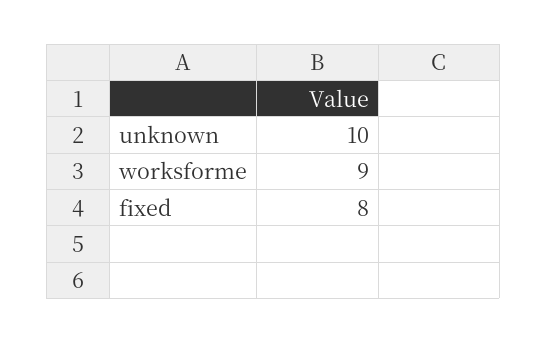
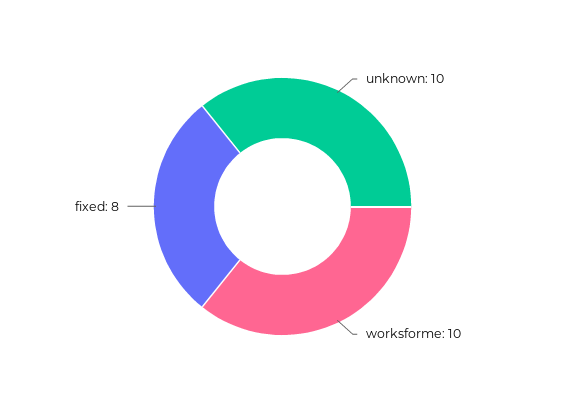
  {
    "unknown": 10,
-   "worksforme": 9,
+   "worksforme": 10,
    "fixed": 8
  }

